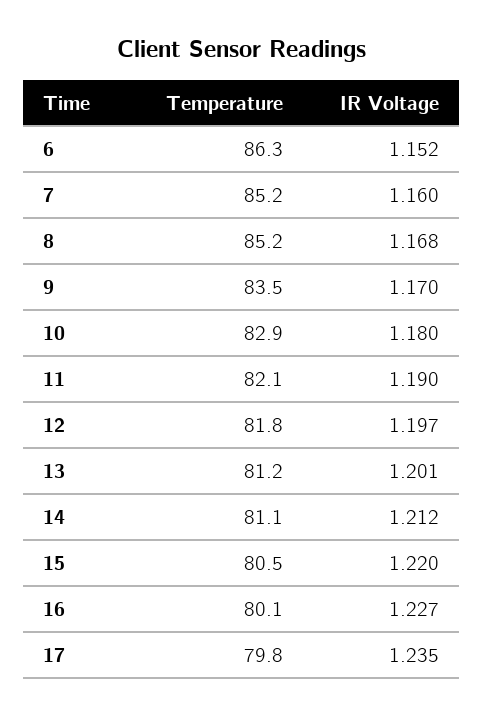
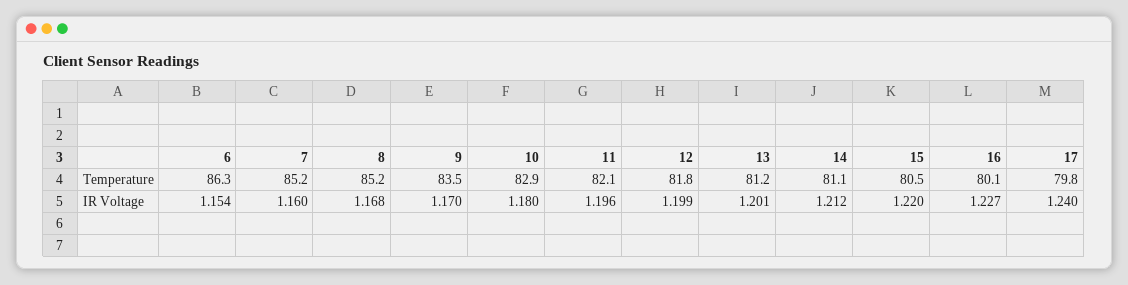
  {
    "Temperature": {
      "6": 86.3,
      "7": 85.2,
      "8": 85.2,
      "9": 83.5,
      "10": 82.9,
      "11": 82.1,
      "12": 81.8,
      "13": 81.2,
      "14": 81.1,
      "15": 80.5,
      "16": 80.1,
      "17": 79.8
    },
    "IR Voltage": {
-     "6": 1.152,
+     "6": 1.154,
      "7": 1.16,
      "8": 1.168,
      "9": 1.17,
      "10": 1.18,
-     "11": 1.19,
+     "11": 1.196,
-     "12": 1.197,
+     "12": 1.199,
      "13": 1.201,
      "14": 1.212,
      "15": 1.22,
      "16": 1.227,
-     "17": 1.235
+     "17": 1.24
    }
  }

